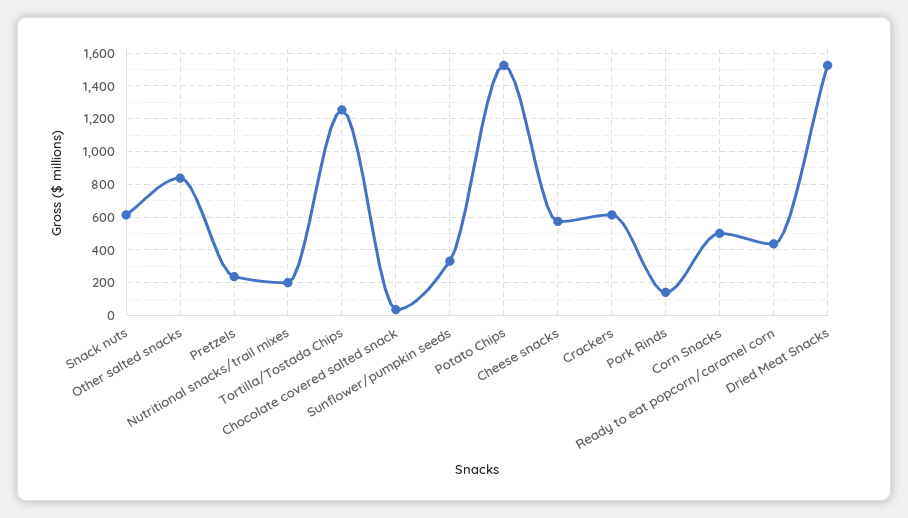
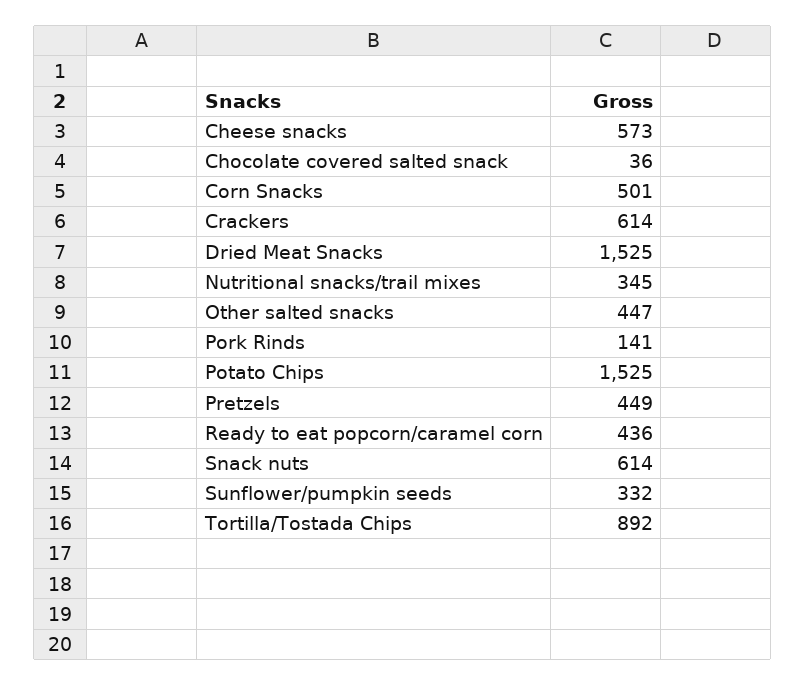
  {
    "Snack nuts": 614,
-   "Other salted snacks": 850,
+   "Other salted snacks": 447,
-   "Pretzels": 250,
+   "Pretzels": 449,
-   "Nutritional snacks/trail mixes": 200,
+   "Nutritional snacks/trail mixes": 345,
-   "Tortilla/Tostada Chips": 1250,
+   "Tortilla/Tostada Chips": 892,
    "Chocolate covered salted snack": 36,
    "Sunflower/pumpkin seeds": 332,
    "Potato Chips": 1525,
    "Cheese snacks": 573,
    "Crackers": 614,
    "Pork Rinds": 141,
    "Corn Snacks": 501,
    "Ready to eat popcorn/caramel corn": 436,
    "Dried Meat Snacks": 1525
  }

